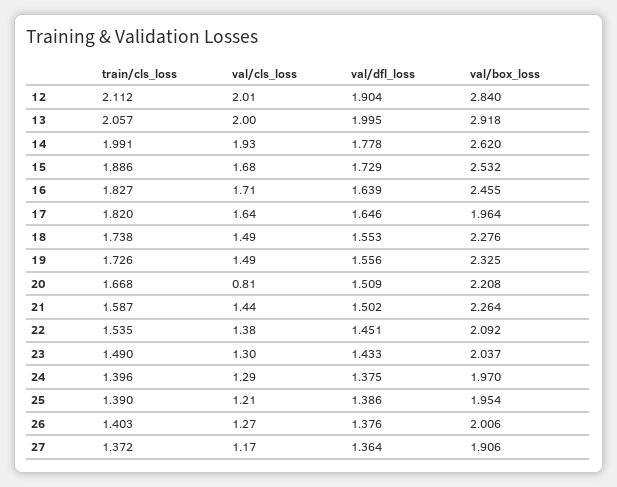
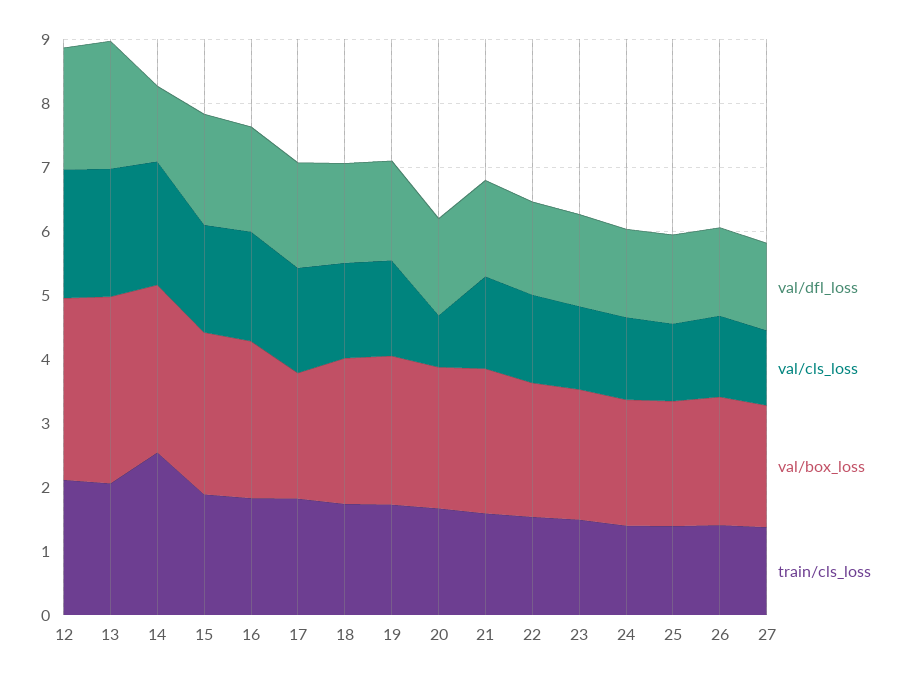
  {
    "train/cls_loss": {
      "12": 2.112,
      "13": 2.057,
-     "14": 1.991,
+     "14": 2.6,
      "15": 1.886,
      "16": 1.827,
      "17": 1.82,
      "18": 1.738,
      "19": 1.726,
      "20": 1.668,
      "21": 1.587,
      "22": 1.535,
      "23": 1.49,
      "24": 1.396,
      "25": 1.39,
      "26": 1.403,
      "27": 1.372
    },
    "val/cls_loss": {
      "12": 2.01,
      "13": 2,
      "14": 1.93,
      "15": 1.68,
      "16": 1.71,
      "17": 1.64,
      "18": 1.49,
      "19": 1.49,
      "20": 0.81,
      "21": 1.44,
      "22": 1.38,
      "23": 1.3,
      "24": 1.29,
      "25": 1.21,
      "26": 1.27,
      "27": 1.17
    },
    "val/dfl_loss": {
      "12": 1.904,
      "13": 1.995,
-     "14": 1.778,
+     "14": 1.2,
      "15": 1.729,
      "16": 1.639,
      "17": 1.646,
      "18": 1.553,
      "19": 1.556,
      "20": 1.509,
      "21": 1.502,
      "22": 1.451,
      "23": 1.433,
      "24": 1.375,
      "25": 1.386,
      "26": 1.376,
      "27": 1.364
    },
    "val/box_loss": {
      "12": 2.84,
      "13": 2.918,
      "14": 2.62,
      "15": 2.532,
      "16": 2.455,
      "17": 1.964,
      "18": 2.276,
      "19": 2.325,
      "20": 2.208,
      "21": 2.264,
      "22": 2.092,
      "23": 2.037,
      "24": 1.97,
      "25": 1.954,
      "26": 2.006,
      "27": 1.906
    }
  }

